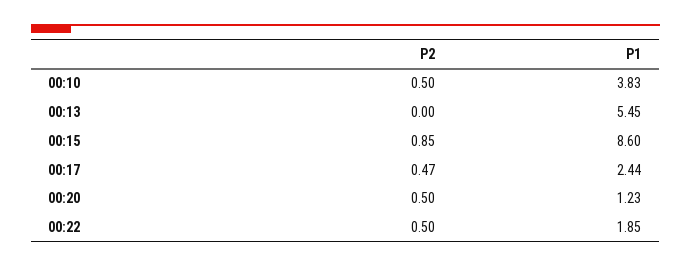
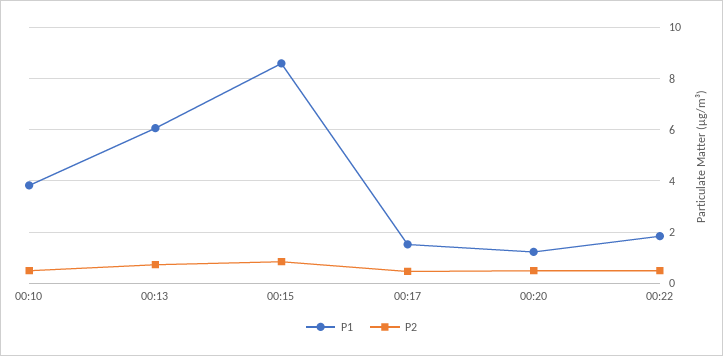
  {
    "P2": {
      "00:10": 0.5,
-     "00:13": 0,
+     "00:13": 0.75,
      "00:15": 0.85,
      "00:17": 0.47,
      "00:20": 0.5,
      "00:22": 0.5
    },
    "P1": {
      "00:10": 3.83,
-     "00:13": 5.45,
+     "00:13": 6,
      "00:15": 8.6,
-     "00:17": 2.44,
+     "00:17": 1.5,
      "00:20": 1.23,
      "00:22": 1.85
    }
  }

